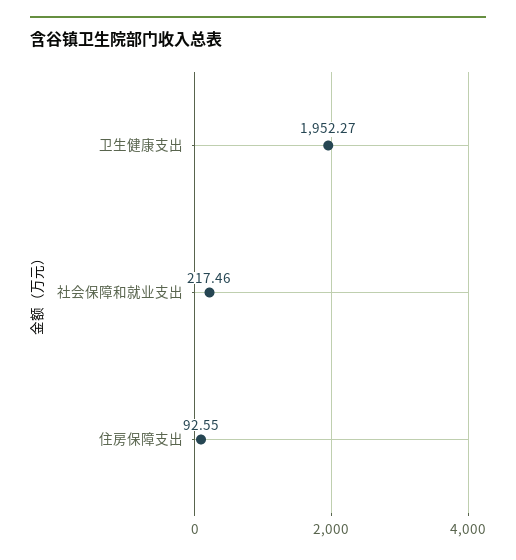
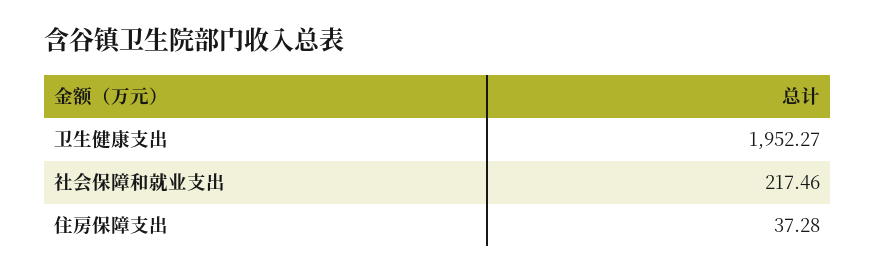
  {
    "卫生健康支出": 1952.27,
    "社会保障和就业支出": 217.46,
-   "住房保障支出": 92.55
+   "住房保障支出": 37.28
  }

